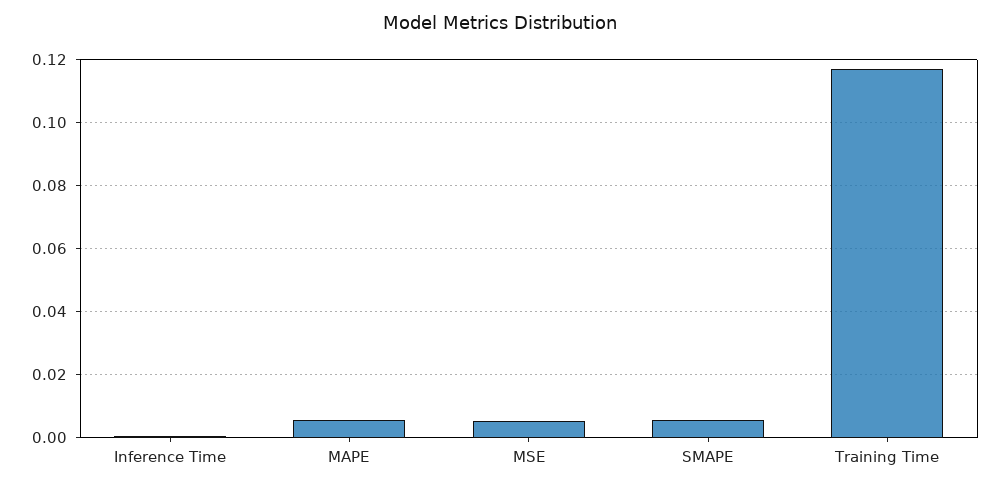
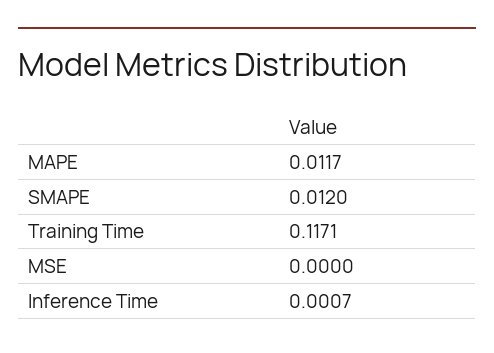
  {
    "Inference Time": 0.0007,
-   "MAPE": 0.006,
+   "MAPE": 0.0117,
-   "MSE": 0.006,
+   "MSE": 0,
-   "SMAPE": 0.006,
+   "SMAPE": 0.012,
    "Training Time": 0.1171
  }

